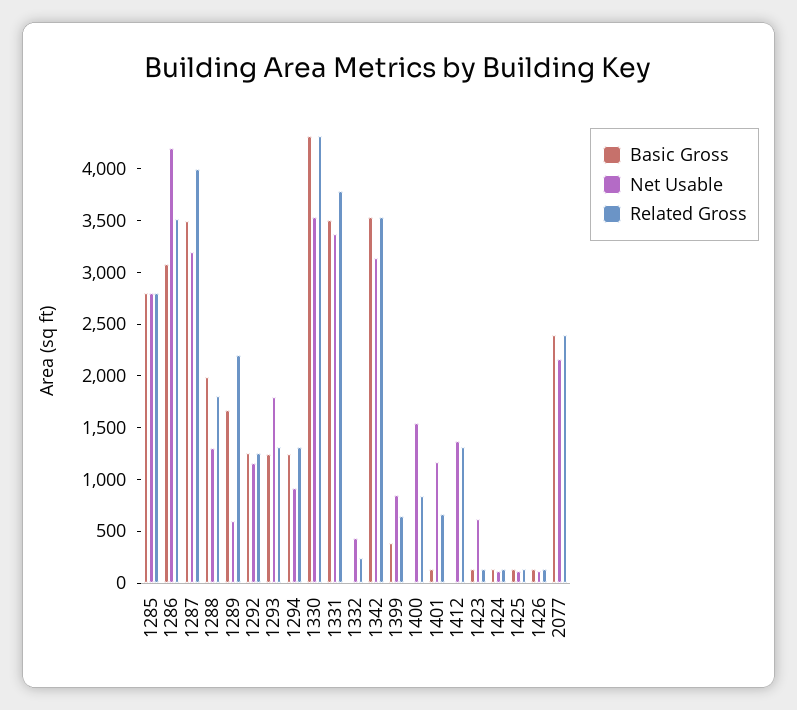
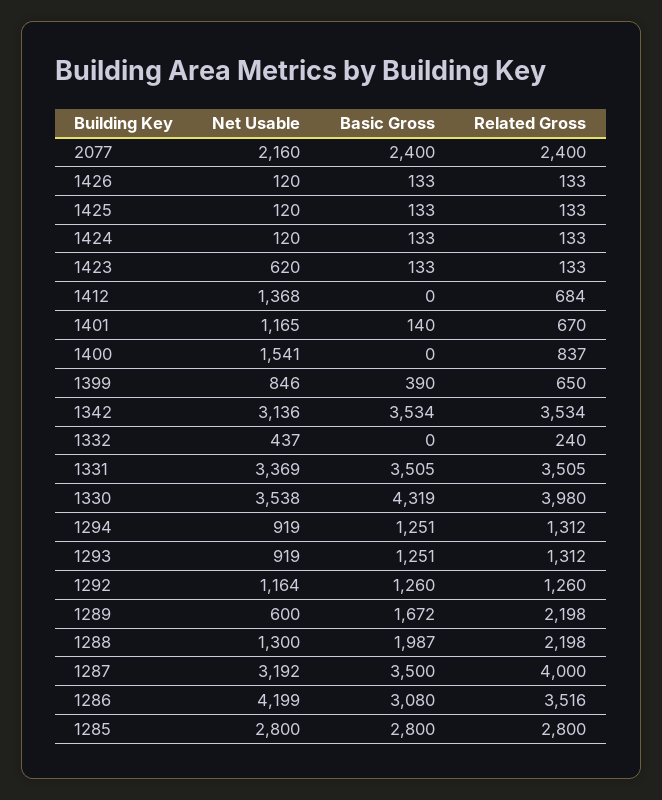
  {
    "Basic Gross": {
      "1285": 2800,
      "1286": 3080,
      "1287": 3500,
      "1288": 1987,
      "1289": 1672,
      "1292": 1260,
      "1293": 1251,
      "1294": 1251,
      "1330": 4319,
      "1331": 3505,
      "1332": 0,
      "1342": 3534,
      "1399": 390,
      "1400": 0,
      "1401": 140,
      "1412": 0,
      "1423": 133,
      "1424": 133,
      "1425": 133,
      "1426": 133,
      "2077": 2400
    },
    "Net Usable": {
      "1285": 2800,
      "1286": 4199,
      "1287": 3192,
      "1288": 1300,
      "1289": 600,
      "1292": 1164,
-     "1293": 1800,
+     "1293": 919,
      "1294": 919,
      "1330": 3538,
      "1331": 3369,
      "1332": 437,
      "1342": 3136,
      "1399": 846,
      "1400": 1541,
      "1401": 1165,
      "1412": 1368,
      "1423": 620,
      "1424": 120,
      "1425": 120,
      "1426": 120,
      "2077": 2160
    },
    "Related Gross": {
      "1285": 2800,
      "1286": 3516,
      "1287": 4000,
-     "1288": 1800,
+     "1288": 2198,
      "1289": 2198,
      "1292": 1260,
      "1293": 1312,
      "1294": 1312,
-     "1330": 4300,
+     "1330": 3980,
-     "1331": 3800,
+     "1331": 3505,
      "1332": 240,
      "1342": 3534,
      "1399": 650,
      "1400": 837,
      "1401": 670,
-     "1412": 1300,
+     "1412": 684,
      "1423": 133,
      "1424": 133,
      "1425": 133,
      "1426": 133,
      "2077": 2400
    }
  }

